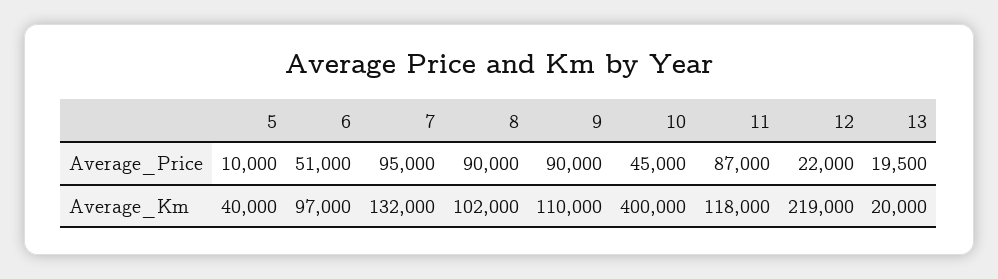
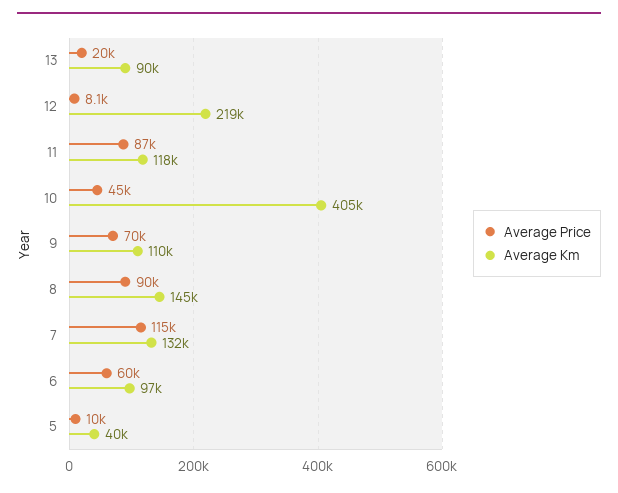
  {
    "Average_Price": {
      "5": 10000,
-     "6": 51000,
+     "6": 60000,
-     "7": 95000,
+     "7": 115000,
      "8": 90000,
-     "9": 90000,
+     "9": 70000,
      "10": 45000,
      "11": 87000,
-     "12": 22000,
+     "12": 8100,
      "13": 19500
    },
    "Average_Km": {
      "5": 40000,
      "6": 97000,
      "7": 132000,
-     "8": 102000,
+     "8": 145000,
      "9": 110000,
-     "10": 400000,
+     "10": 405000,
      "11": 118000,
      "12": 219000,
-     "13": 20000
+     "13": 90000
    }
  }

